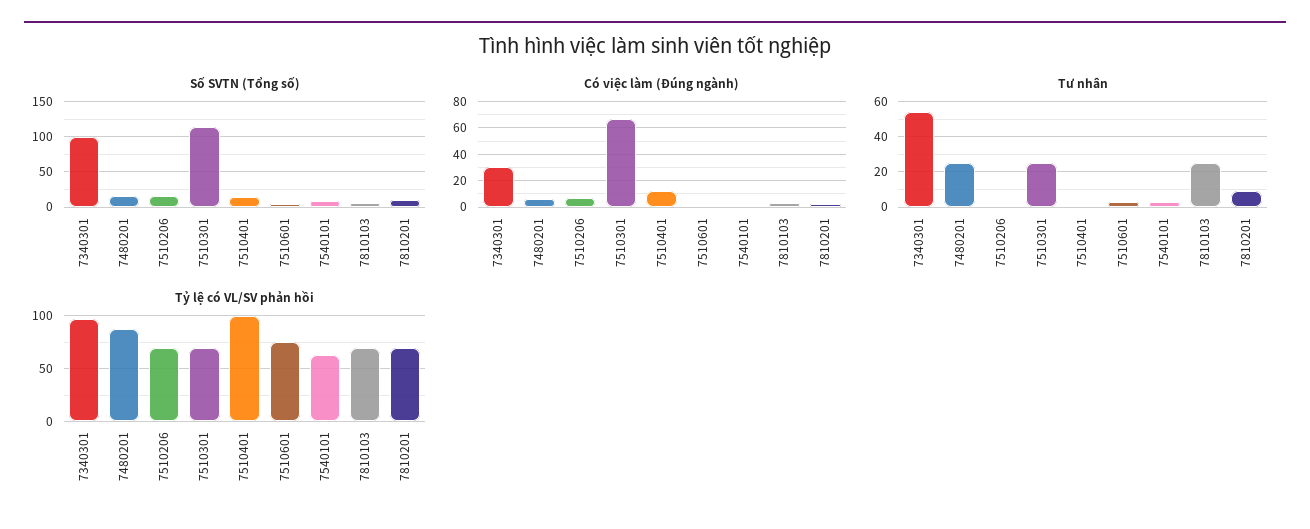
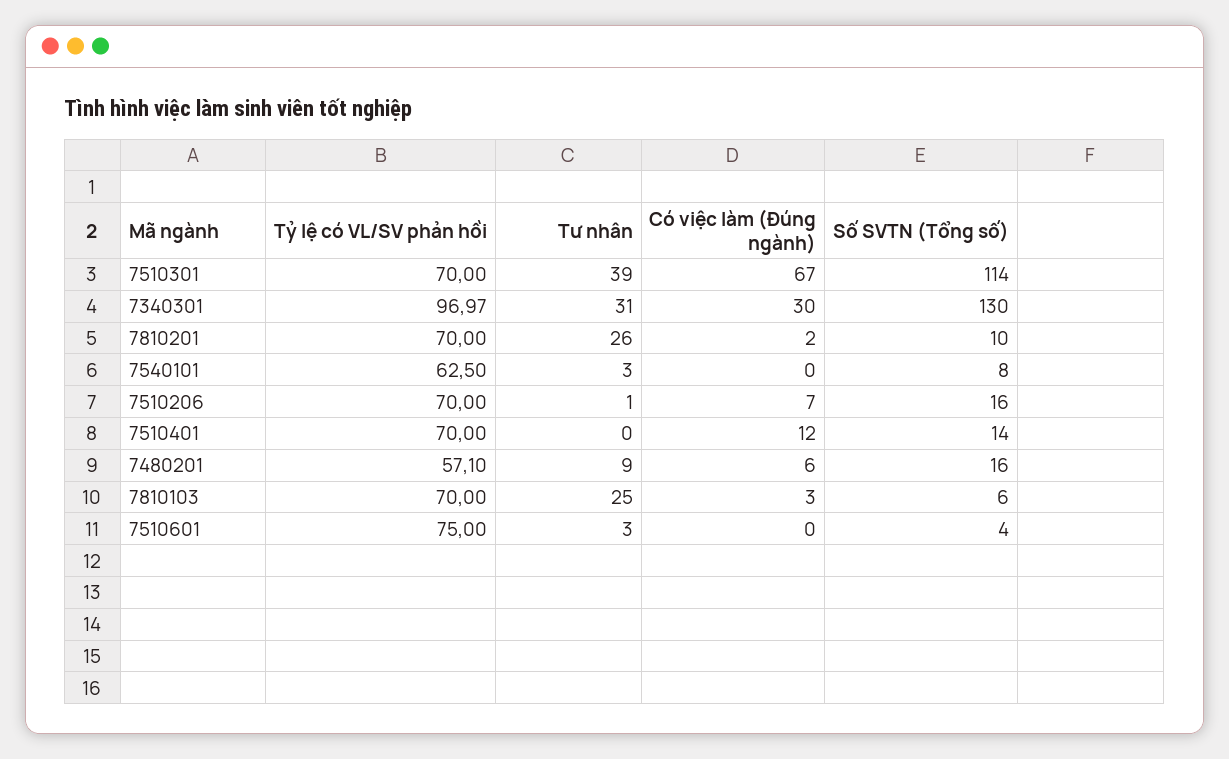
  {
    "Số SVTN (Tổng số)": {
-     "7340301": 100,
+     "7340301": 130,
      "7480201": 16,
      "7510206": 16,
      "7510301": 114,
      "7510401": 14,
      "7510601": 4,
      "7540101": 8,
      "7810103": 6,
      "7810201": 10
    },
    "Có việc làm (Đúng ngành)": {
      "7340301": 30,
      "7480201": 6,
      "7510206": 7,
      "7510301": 67,
      "7510401": 12,
      "7510601": 0,
      "7540101": 0,
      "7810103": 3,
      "7810201": 2
    },
    "Tư nhân": {
-     "7340301": 55,
+     "7340301": 31,
-     "7480201": 25,
+     "7480201": 9,
      "7510206": 1,
-     "7510301": 25,
+     "7510301": 39,
      "7510401": 0,
      "7510601": 3,
      "7540101": 3,
      "7810103": 25,
-     "7810201": 10
+     "7810201": 26
    },
    "Tỷ lệ có VL/SV phản hồi": {
      "7340301": 96.97,
-     "7480201": 90,
+     "7480201": 57.1,
      "7510206": 70,
      "7510301": 70,
-     "7510401": 100,
+     "7510401": 70,
      "7510601": 75,
      "7540101": 62.5,
      "7810103": 70,
      "7810201": 70
    }
  }

